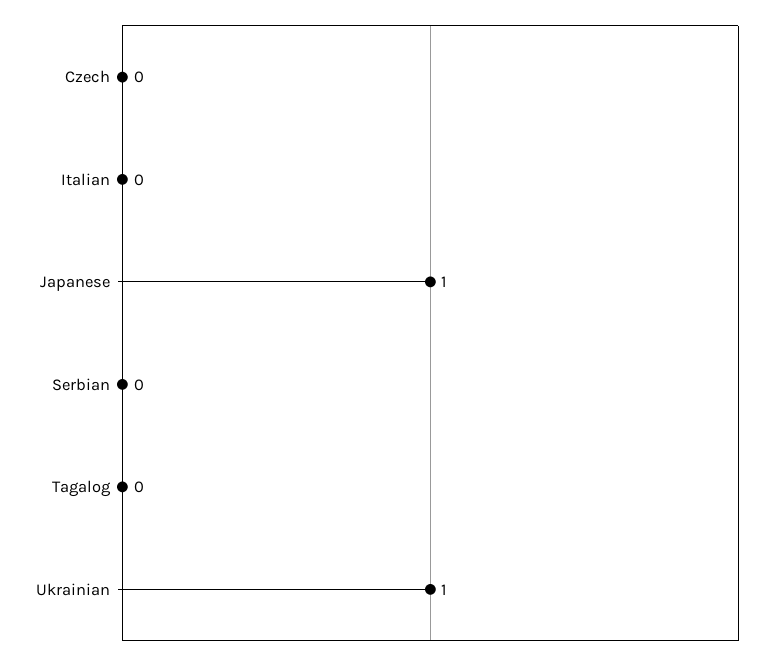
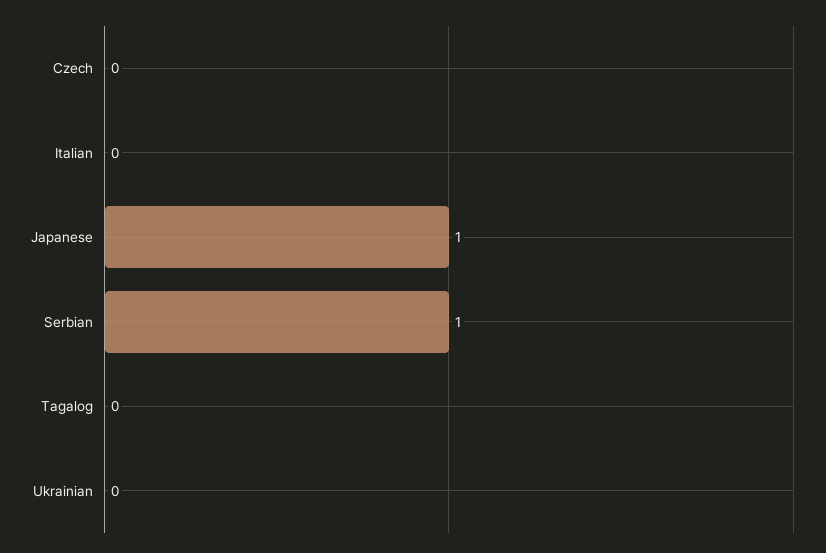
  {
    "Czech": 0,
    "Italian": 0,
    "Japanese": 1,
-   "Serbian": 0,
+   "Serbian": 1,
    "Tagalog": 0,
-   "Ukrainian": 1
+   "Ukrainian": 0
  }

